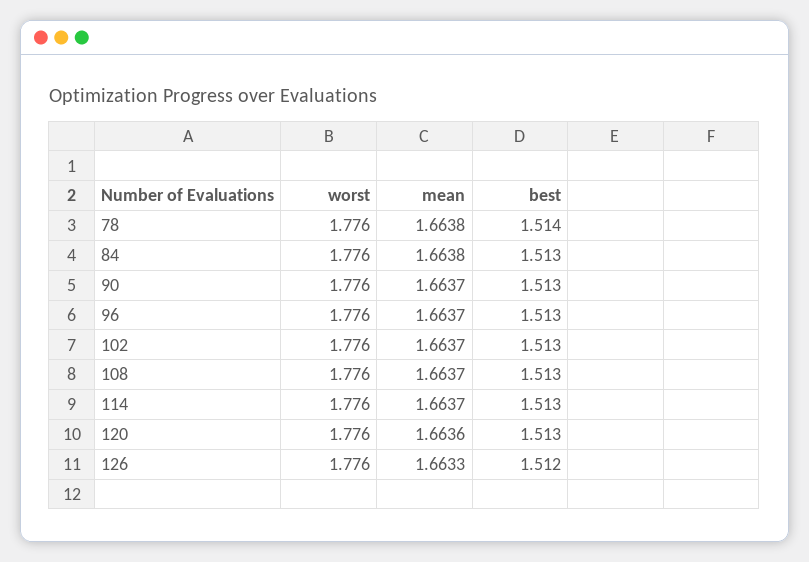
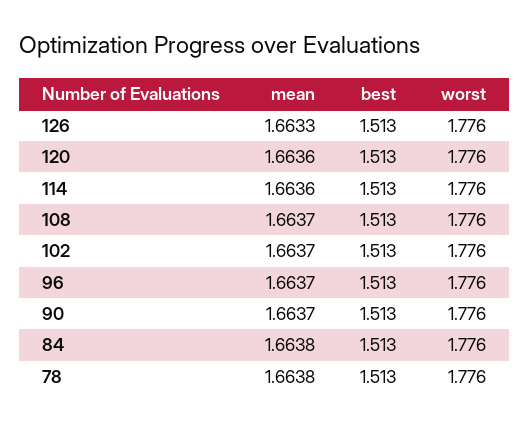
  {
    "worst": {
      "78": 1.776,
      "84": 1.776,
      "90": 1.776,
      "96": 1.776,
      "102": 1.776,
      "108": 1.776,
      "114": 1.776,
      "120": 1.776,
      "126": 1.776
    },
    "mean": {
      "78": 1.6638,
      "84": 1.6638,
      "90": 1.6637,
      "96": 1.6637,
      "102": 1.6637,
      "108": 1.6637,
-     "114": 1.6637,
+     "114": 1.6636,
      "120": 1.6636,
      "126": 1.6633
    },
    "best": {
-     "78": 1.514,
+     "78": 1.513,
      "84": 1.513,
      "90": 1.513,
      "96": 1.513,
      "102": 1.513,
      "108": 1.513,
      "114": 1.513,
      "120": 1.513,
-     "126": 1.512
+     "126": 1.513
    }
  }

